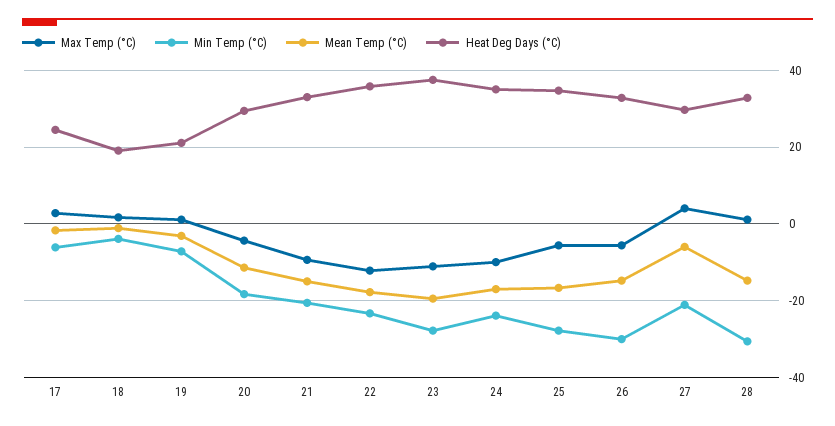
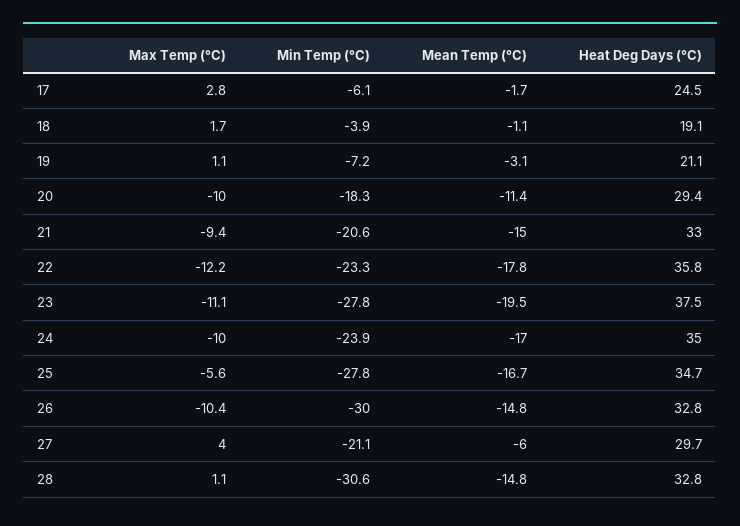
  {
    "Max Temp (°C)": {
      "17": 2.8,
      "18": 1.7,
      "19": 1.1,
-     "20": -4,
+     "20": -10,
      "21": -9.4,
      "22": -12.2,
      "23": -11.1,
      "24": -10,
      "25": -5.6,
-     "26": -6,
+     "26": -10.4,
      "27": 4,
      "28": 1.1
    },
    "Min Temp (°C)": {
      "17": -6.1,
      "18": -3.9,
      "19": -7.2,
      "20": -18.3,
      "21": -20.6,
      "22": -23.3,
      "23": -27.8,
      "24": -23.9,
      "25": -27.8,
      "26": -30,
      "27": -21.1,
      "28": -30.6
    },
    "Mean Temp (°C)": {
      "17": -1.7,
      "18": -1.1,
      "19": -3.1,
      "20": -11.4,
      "21": -15,
      "22": -17.8,
      "23": -19.5,
      "24": -17,
      "25": -16.7,
      "26": -14.8,
      "27": -6,
      "28": -14.8
    },
    "Heat Deg Days (°C)": {
      "17": 24.5,
      "18": 19.1,
      "19": 21.1,
      "20": 29.4,
      "21": 33,
      "22": 35.8,
      "23": 37.5,
      "24": 35,
      "25": 34.7,
      "26": 32.8,
      "27": 29.7,
      "28": 32.8
    }
  }

